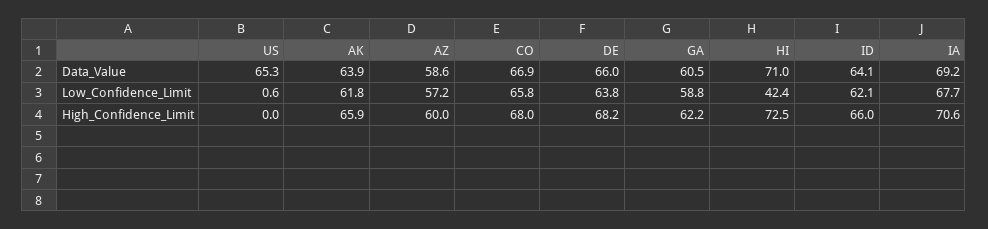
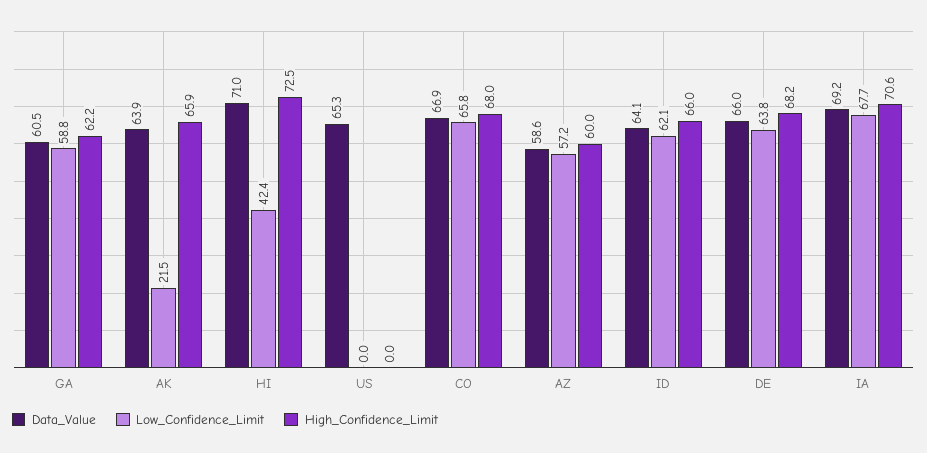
  {
    "Data_Value": {
      "US": 65.3,
      "AK": 63.9,
      "AZ": 58.6,
      "CO": 66.9,
      "DE": 66,
      "GA": 60.5,
      "HI": 71,
      "ID": 64.1,
      "IA": 69.2
    },
    "Low_Confidence_Limit": {
-     "US": 0.6,
+     "US": 0,
-     "AK": 61.8,
+     "AK": 21.5,
      "AZ": 57.2,
      "CO": 65.8,
      "DE": 63.8,
      "GA": 58.8,
      "HI": 42.4,
      "ID": 62.1,
      "IA": 67.7
    },
    "High_Confidence_Limit": {
      "US": 0,
      "AK": 65.9,
      "AZ": 60,
      "CO": 68,
      "DE": 68.2,
      "GA": 62.2,
      "HI": 72.5,
      "ID": 66,
      "IA": 70.6
    }
  }

